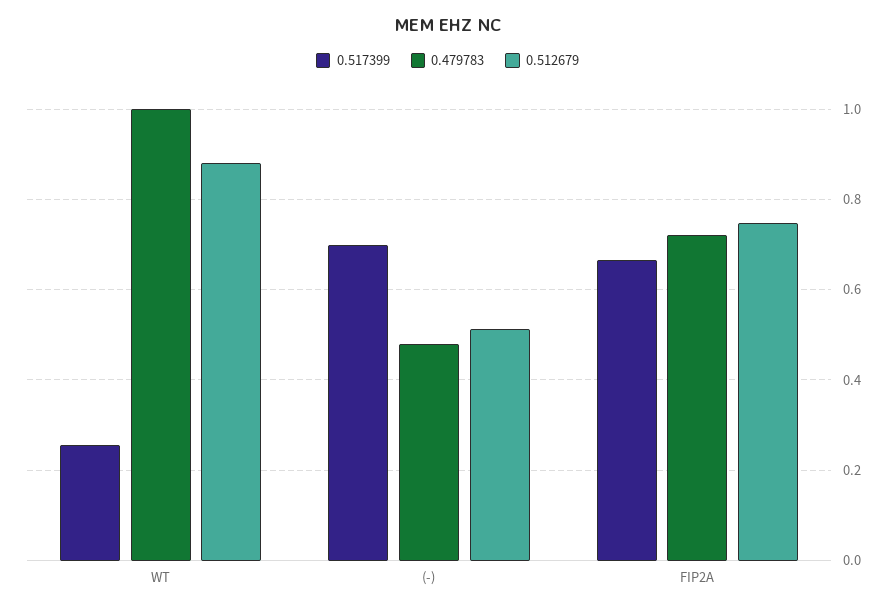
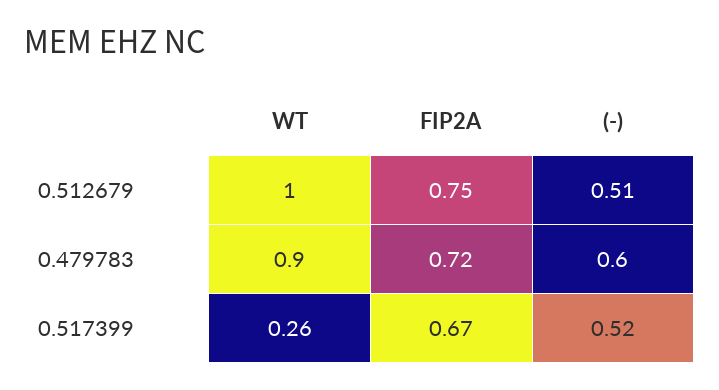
  {
    "0.517399": {
      "WT": 0.26,
-     "(-)": 0.7,
+     "(-)": 0.52,
      "FIP2A": 0.67
    },
    "0.479783": {
-     "WT": 1,
+     "WT": 0.9,
-     "(-)": 0.48,
+     "(-)": 0.6,
      "FIP2A": 0.72
    },
    "0.512679": {
-     "WT": 0.88,
+     "WT": 1,
      "(-)": 0.51,
      "FIP2A": 0.75
    }
  }

